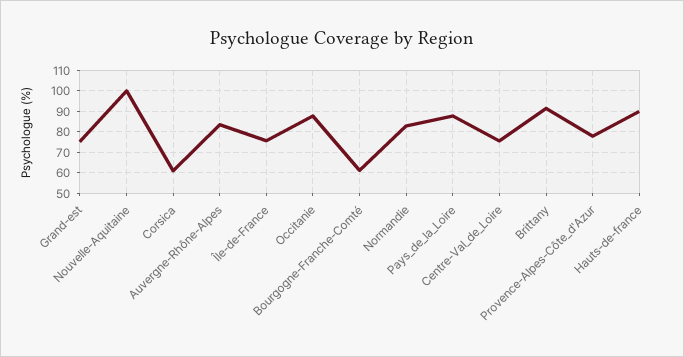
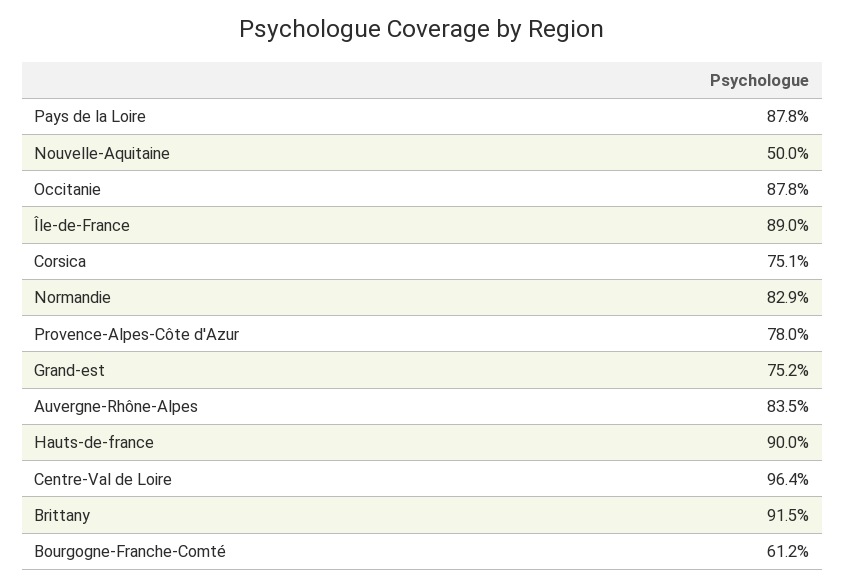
  {
    "Grand-est": 75.2,
-   "Nouvelle-Aquitaine": 100,
+   "Nouvelle-Aquitaine": 50,
-   "Corsica": 60,
+   "Corsica": 75.1,
    "Auvergne-Rhône-Alpes": 83.5,
-   "Île-de-France": 75,
+   "Île-de-France": 89,
    "Occitanie": 87.8,
    "Bourgogne-Franche-Comté": 61.2,
    "Normandie": 82.9,
    "Pays_de_la_Loire": 87.8,
-   "Centre-Val_de_Loire": 75,
+   "Centre-Val_de_Loire": 96.4,
    "Brittany": 91.5,
    "Provence-Alpes-Côte_d'Azur": 78,
    "Hauts-de-france": 90
  }

